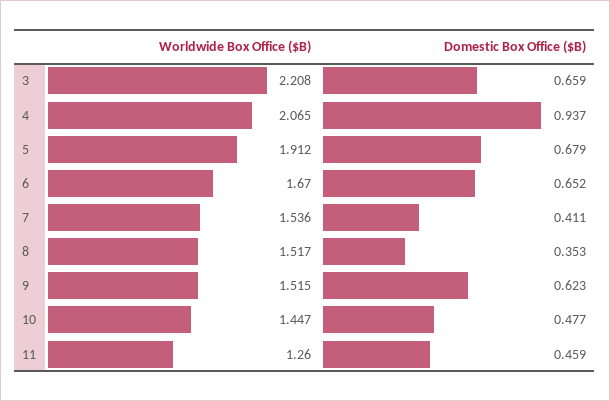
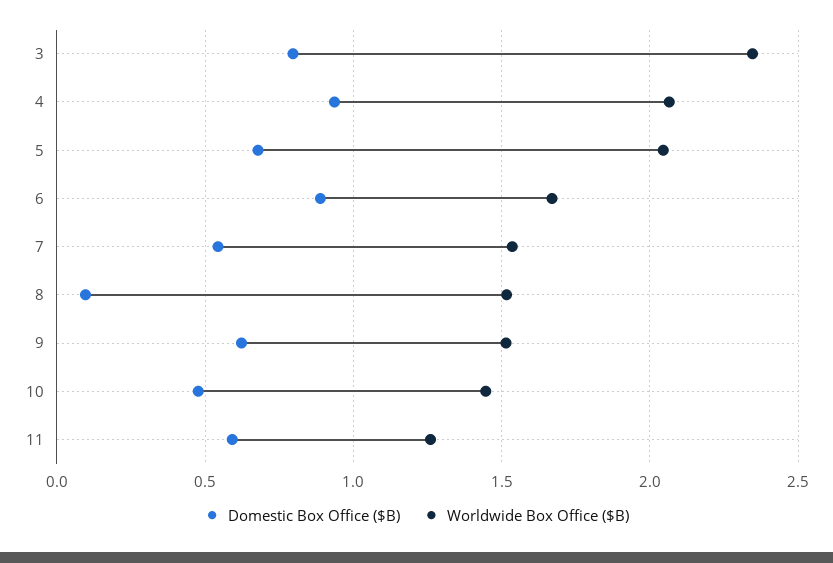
  {
    "Worldwide Box Office ($B)": {
-     "3": 2.208,
+     "3": 2.35,
      "4": 2.065,
-     "5": 1.912,
+     "5": 2.05,
      "6": 1.67,
      "7": 1.536,
      "8": 1.517,
      "9": 1.515,
      "10": 1.447,
      "11": 1.26
    },
    "Domestic Box Office ($B)": {
-     "3": 0.659,
+     "3": 0.8,
      "4": 0.937,
      "5": 0.679,
-     "6": 0.652,
+     "6": 0.9,
-     "7": 0.411,
+     "7": 0.55,
-     "8": 0.353,
+     "8": 0.1,
      "9": 0.623,
      "10": 0.477,
-     "11": 0.459
+     "11": 0.6
    }
  }

